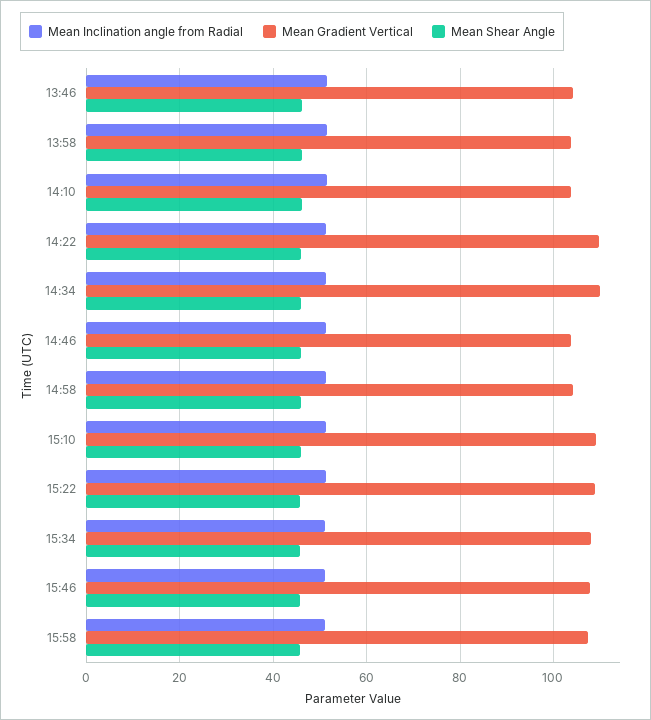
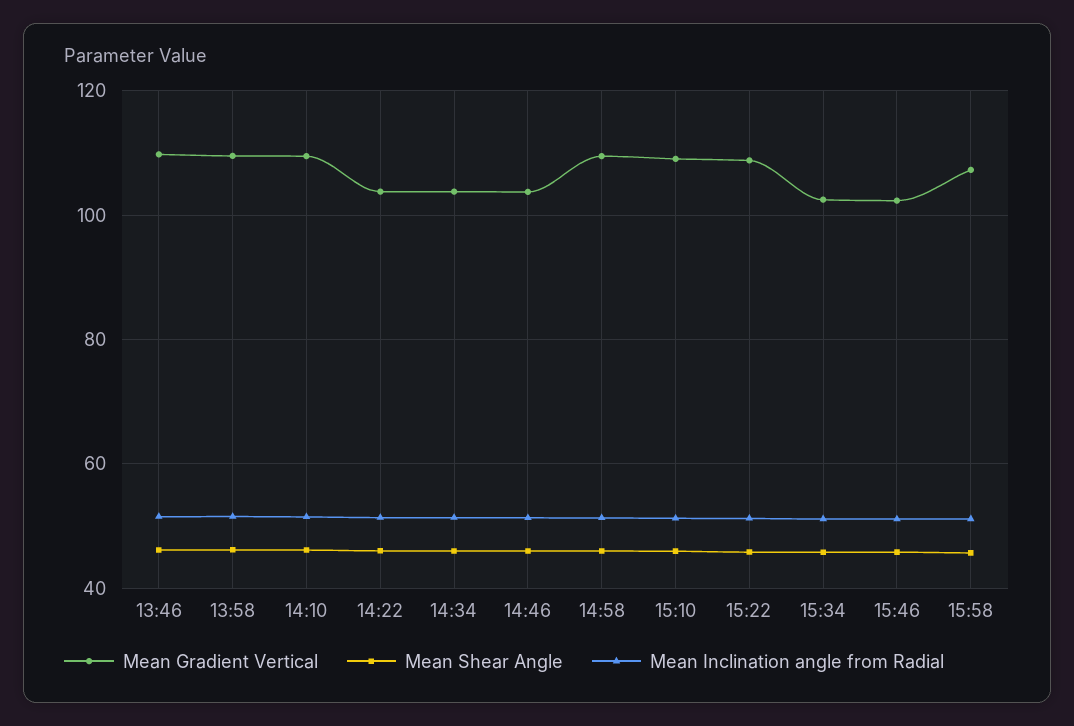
  {
    "Mean Inclination angle from Radial": {
      "13:46": 52,
      "13:58": 52,
      "14:10": 52,
      "14:22": 52,
      "14:34": 52,
      "14:46": 52,
      "14:58": 52,
      "15:10": 52,
      "15:22": 52,
      "15:34": 52,
      "15:46": 52,
      "15:58": 52
    },
    "Mean Gradient Vertical": {
-     "13:46": 104,
+     "13:46": 110,
-     "13:58": 104,
+     "13:58": 110,
-     "14:10": 104,
+     "14:10": 110,
-     "14:22": 110,
+     "14:22": 104,
-     "14:34": 110,
+     "14:34": 104,
      "14:46": 104,
-     "14:58": 104,
+     "14:58": 110,
      "15:10": 110,
      "15:22": 108,
-     "15:34": 108,
+     "15:34": 102,
-     "15:46": 108,
+     "15:46": 102,
      "15:58": 108
    },
    "Mean Shear Angle": {
      "13:46": 46,
      "13:58": 46,
      "14:10": 46,
      "14:22": 46,
      "14:34": 46,
      "14:46": 46,
      "14:58": 46,
      "15:10": 46,
      "15:22": 46,
      "15:34": 46,
      "15:46": 46,
      "15:58": 46
    }
  }

